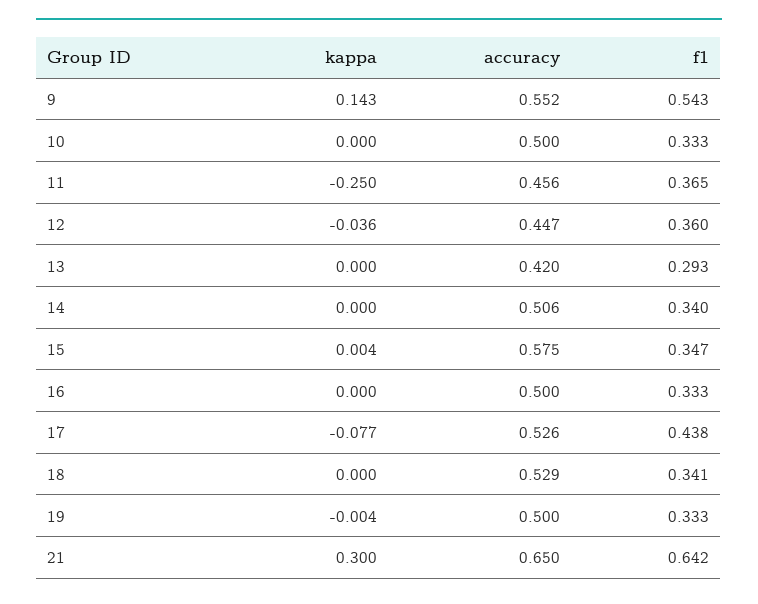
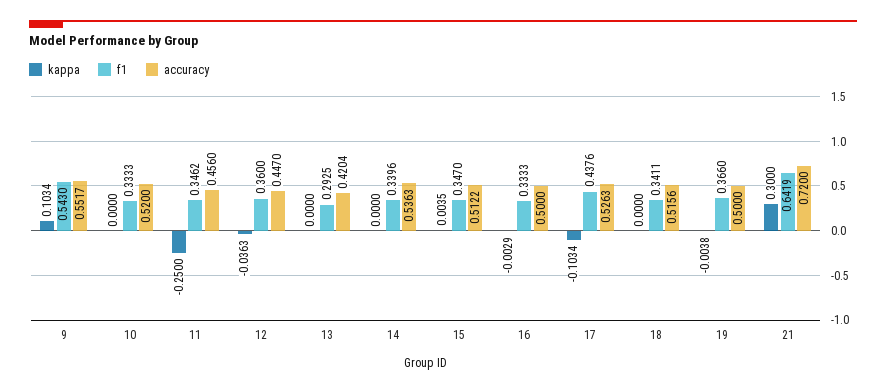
  {
    "kappa": {
-     "9": 0.143,
+     "9": 0.1034,
      "10": 0,
      "11": -0.25,
      "12": -0.0363,
      "13": 0,
      "14": 0,
      "15": 0.0035,
-     "16": 0,
+     "16": -0.0029,
-     "17": -0.077,
+     "17": -0.1034,
      "18": 0,
      "19": -0.0038,
      "21": 0.3
    },
    "accuracy": {
      "9": 0.5517,
-     "10": 0.5,
+     "10": 0.52,
      "11": 0.456,
      "12": 0.447,
      "13": 0.4204,
-     "14": 0.506,
+     "14": 0.5363,
-     "15": 0.575,
+     "15": 0.5122,
      "16": 0.5,
      "17": 0.5263,
-     "18": 0.529,
+     "18": 0.5156,
      "19": 0.5,
-     "21": 0.65
+     "21": 0.72
    },
    "f1": {
      "9": 0.543,
      "10": 0.3333,
-     "11": 0.365,
+     "11": 0.3462,
      "12": 0.36,
      "13": 0.2925,
      "14": 0.3396,
      "15": 0.347,
      "16": 0.3333,
      "17": 0.4376,
      "18": 0.3411,
-     "19": 0.333,
+     "19": 0.366,
      "21": 0.6419
    }
  }

